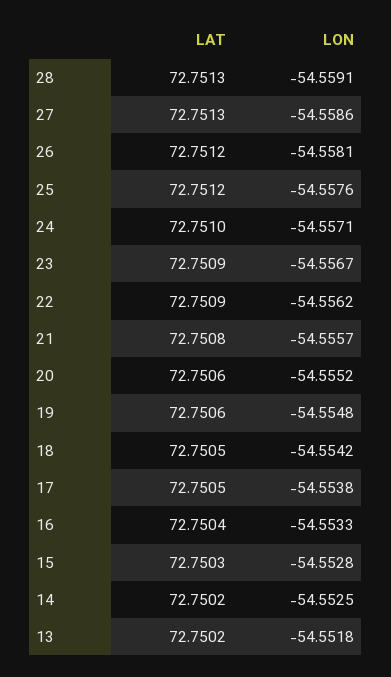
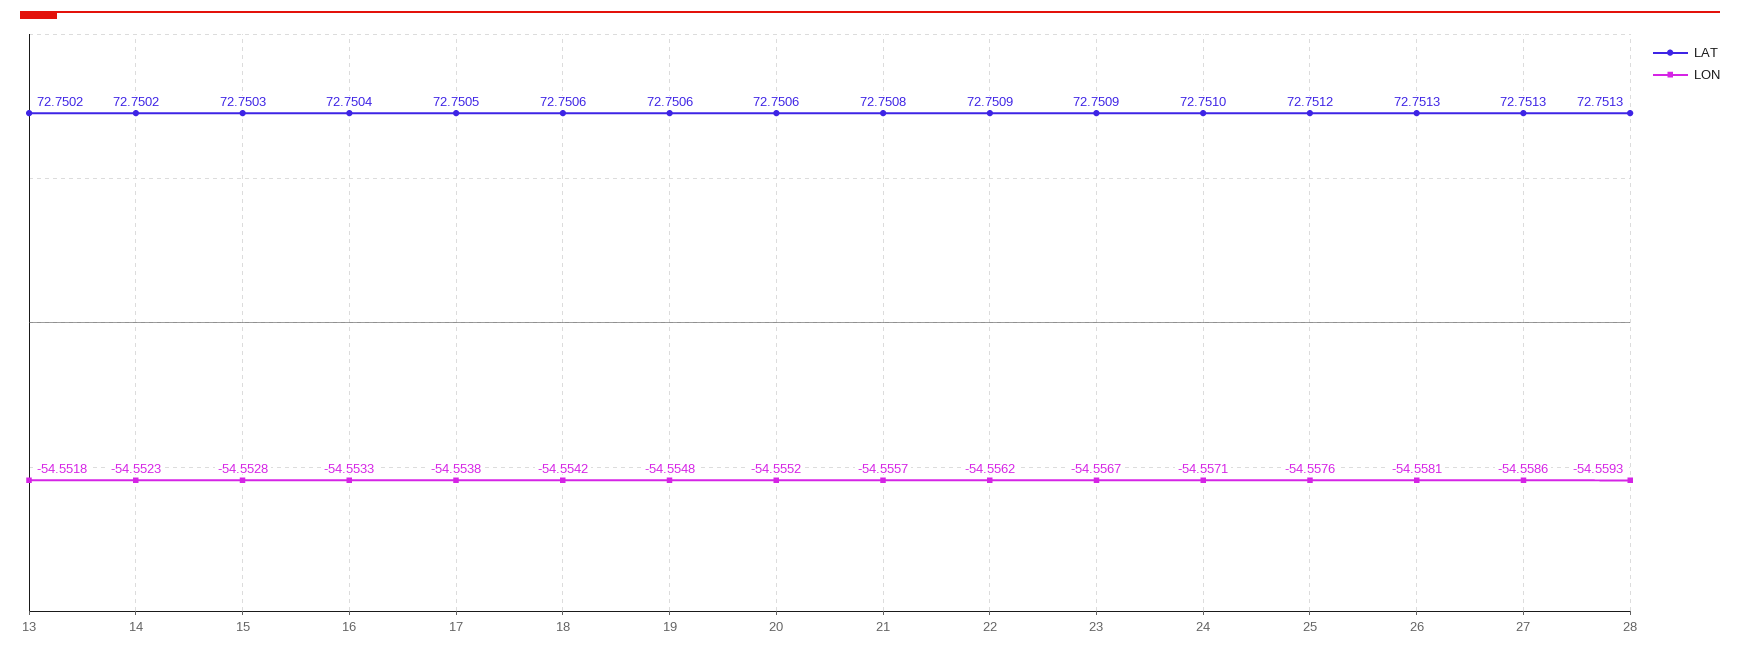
  {
    "LAT": {
      "28": 72.7513,
      "27": 72.7513,
-     "26": 72.7512,
+     "26": 72.7513,
      "25": 72.7512,
      "24": 72.751,
      "23": 72.7509,
      "22": 72.7509,
      "21": 72.7508,
      "20": 72.7506,
      "19": 72.7506,
-     "18": 72.7505,
+     "18": 72.7506,
      "17": 72.7505,
      "16": 72.7504,
      "15": 72.7503,
      "14": 72.7502,
      "13": 72.7502
    },
    "LON": {
-     "28": -54.5591,
+     "28": -54.5593,
      "27": -54.5586,
      "26": -54.5581,
      "25": -54.5576,
      "24": -54.5571,
      "23": -54.5567,
      "22": -54.5562,
      "21": -54.5557,
      "20": -54.5552,
      "19": -54.5548,
      "18": -54.5542,
      "17": -54.5538,
      "16": -54.5533,
      "15": -54.5528,
-     "14": -54.5525,
+     "14": -54.5523,
      "13": -54.5518
    }
  }

